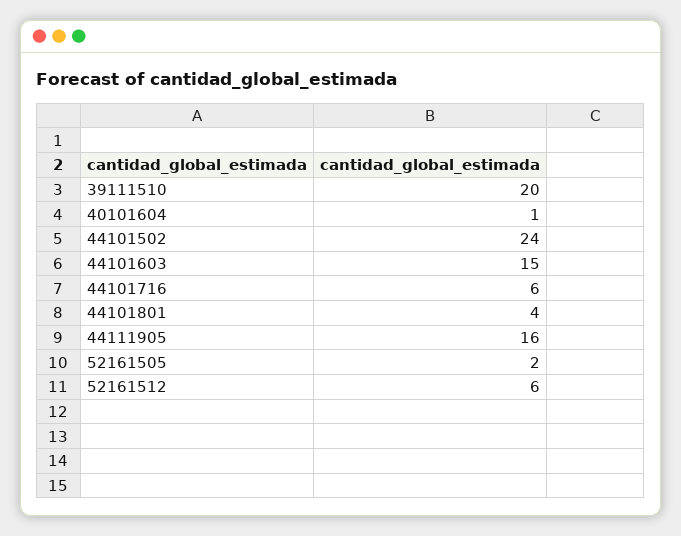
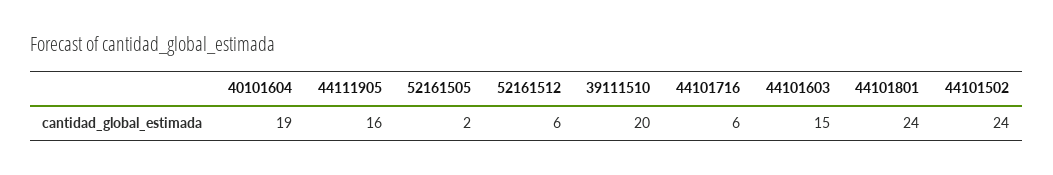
  {
    "39111510": 20,
-   "40101604": 1,
+   "40101604": 19,
    "44101502": 24,
    "44101603": 15,
    "44101716": 6,
-   "44101801": 4,
+   "44101801": 24,
    "44111905": 16,
    "52161505": 2,
    "52161512": 6
  }

